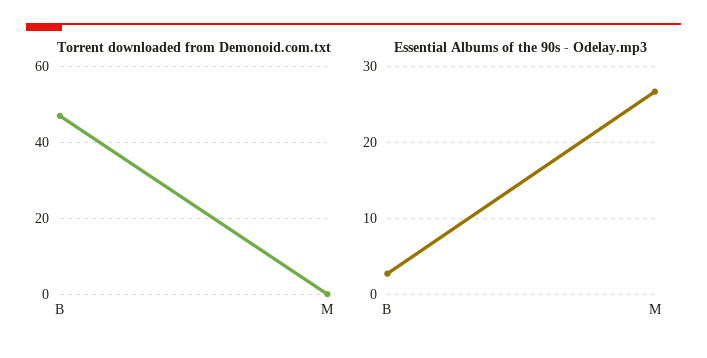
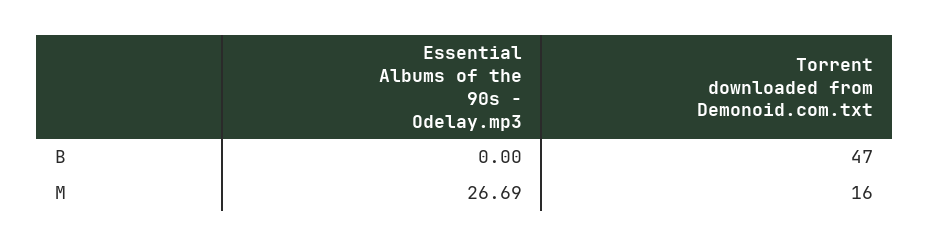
  {
    "Torrent downloaded from Demonoid.com.txt": {
      "B": 47,
-     "M": 0
+     "M": 16
    },
    "Essential Albums of the 90s - Odelay.mp3": {
-     "B": 3,
+     "B": 0,
      "M": 26.69
    }
  }

